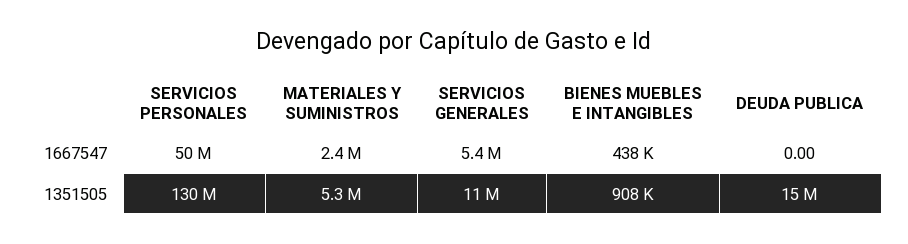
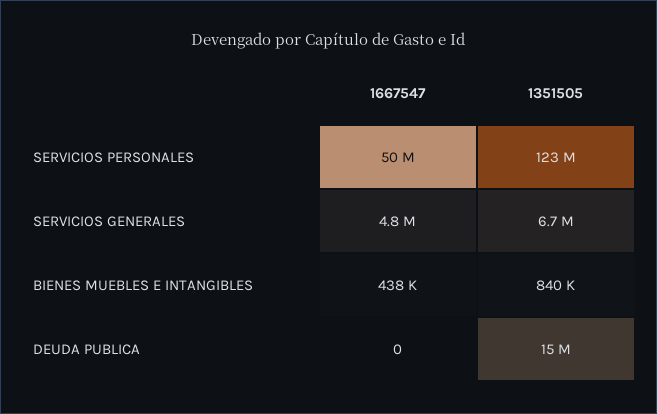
  {
    "SERVICIOS PERSONALES": {
      "1667547": 50000000,
-     "1351505": 130000000
+     "1351505": 123000000
    },
-   "MATERIALES Y SUMINISTROS": {
-     "1667547": 2400000,
-     "1351505": 5300000
-   },
    "SERVICIOS GENERALES": {
-     "1667547": 5400000,
+     "1667547": 4800000,
-     "1351505": 11000000
+     "1351505": 6700000
    },
    "BIENES MUEBLES E INTANGIBLES": {
      "1667547": 438000,
-     "1351505": 908000
+     "1351505": 840000
    },
    "DEUDA PUBLICA": {
      "1667547": 0,
      "1351505": 15000000
    }
  }

